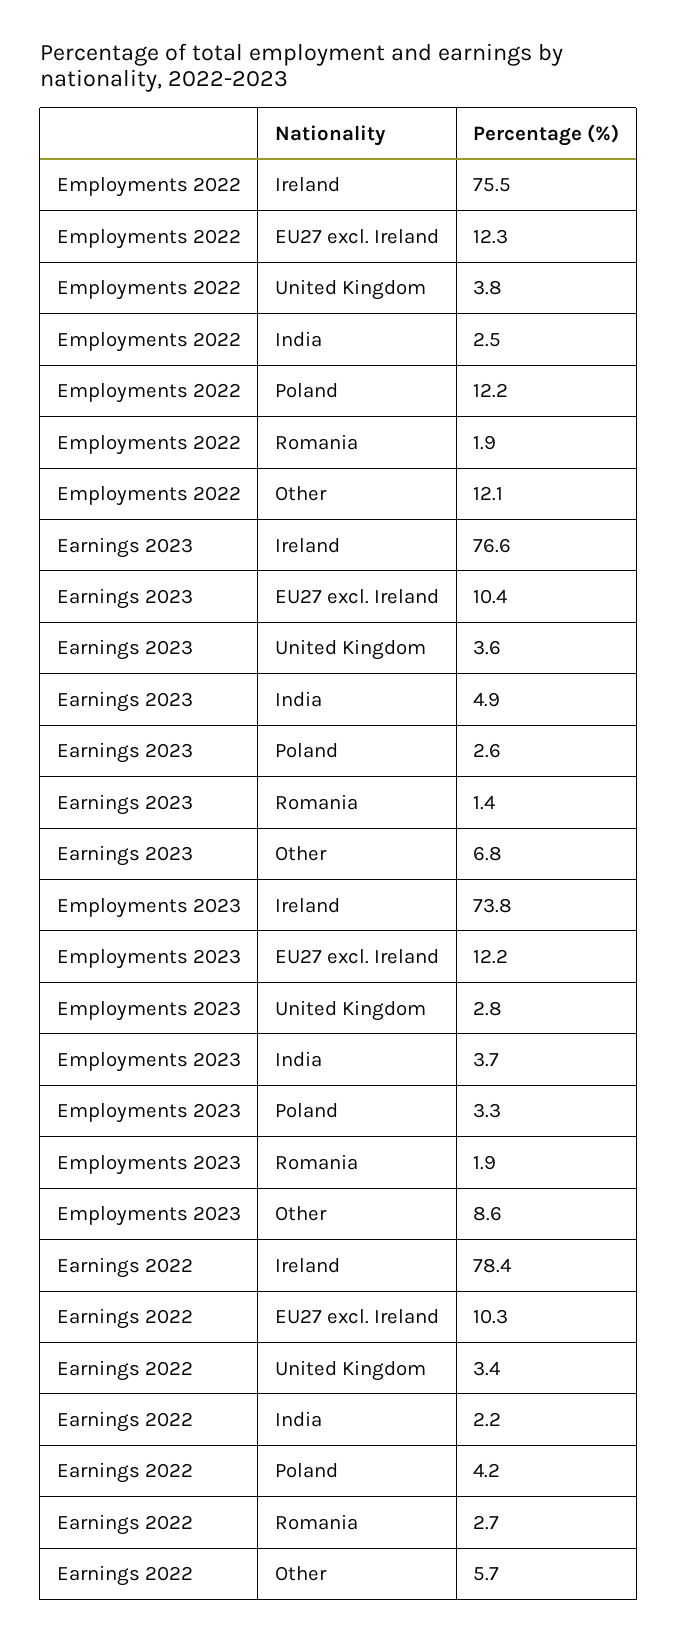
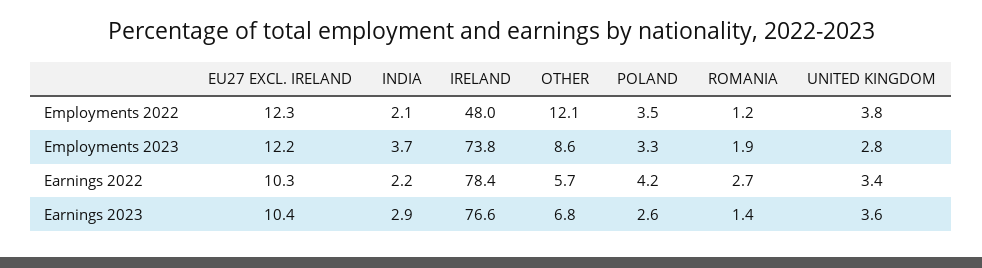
  {
    "Employments 2022": {
-     "Ireland": 75.5,
+     "Ireland": 48,
      "EU27 excl. Ireland": 12.3,
      "United Kingdom": 3.8,
-     "India": 2.5,
+     "India": 2.1,
-     "Poland": 12.2,
+     "Poland": 3.5,
-     "Romania": 1.9,
+     "Romania": 1.2,
      "Other": 12.1
    },
    "Earnings 2023": {
      "Ireland": 76.6,
      "EU27 excl. Ireland": 10.4,
      "United Kingdom": 3.6,
-     "India": 4.9,
+     "India": 2.9,
      "Poland": 2.6,
      "Romania": 1.4,
      "Other": 6.8
    },
    "Employments 2023": {
      "Ireland": 73.8,
      "EU27 excl. Ireland": 12.2,
      "United Kingdom": 2.8,
      "India": 3.7,
      "Poland": 3.3,
      "Romania": 1.9,
      "Other": 8.6
    },
    "Earnings 2022": {
      "Ireland": 78.4,
      "EU27 excl. Ireland": 10.3,
      "United Kingdom": 3.4,
      "India": 2.2,
      "Poland": 4.2,
      "Romania": 2.7,
      "Other": 5.7
    }
  }

